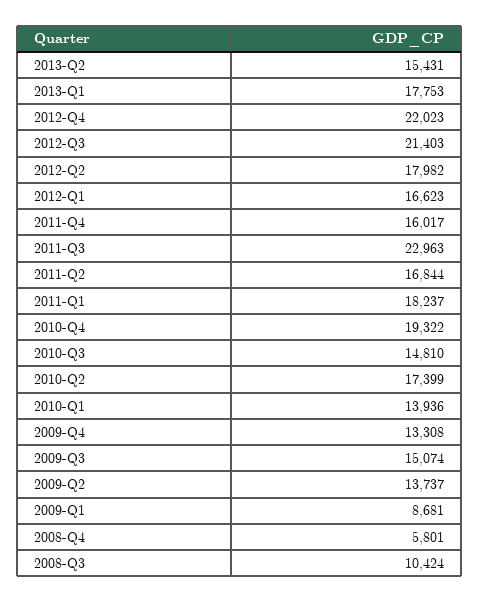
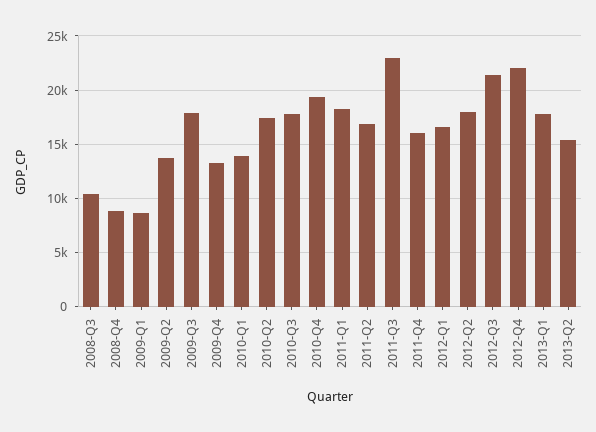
  {
    "2013-Q2": 15431,
    "2013-Q1": 17753,
    "2012-Q4": 22023,
    "2012-Q3": 21403,
    "2012-Q2": 17982,
    "2012-Q1": 16623,
    "2011-Q4": 16017,
    "2011-Q3": 22963,
    "2011-Q2": 16844,
    "2011-Q1": 18237,
    "2010-Q4": 19322,
-   "2010-Q3": 14810,
+   "2010-Q3": 18000,
    "2010-Q2": 17399,
    "2010-Q1": 13936,
    "2009-Q4": 13308,
-   "2009-Q3": 15074,
+   "2009-Q3": 18000,
    "2009-Q2": 13737,
    "2009-Q1": 8681,
-   "2008-Q4": 5801,
+   "2008-Q4": 9000,
    "2008-Q3": 10424
  }

